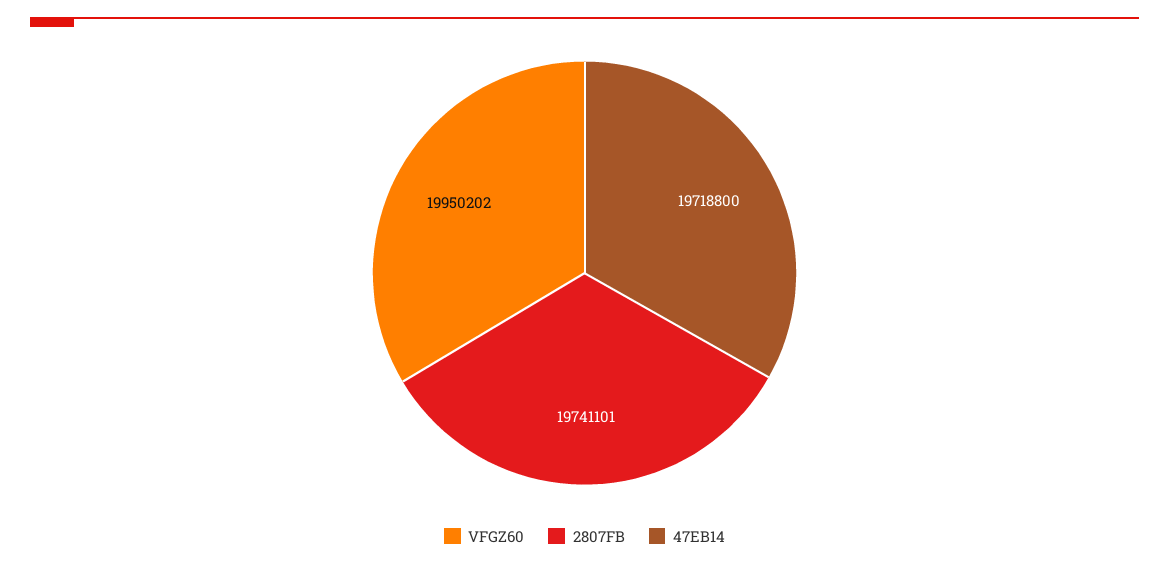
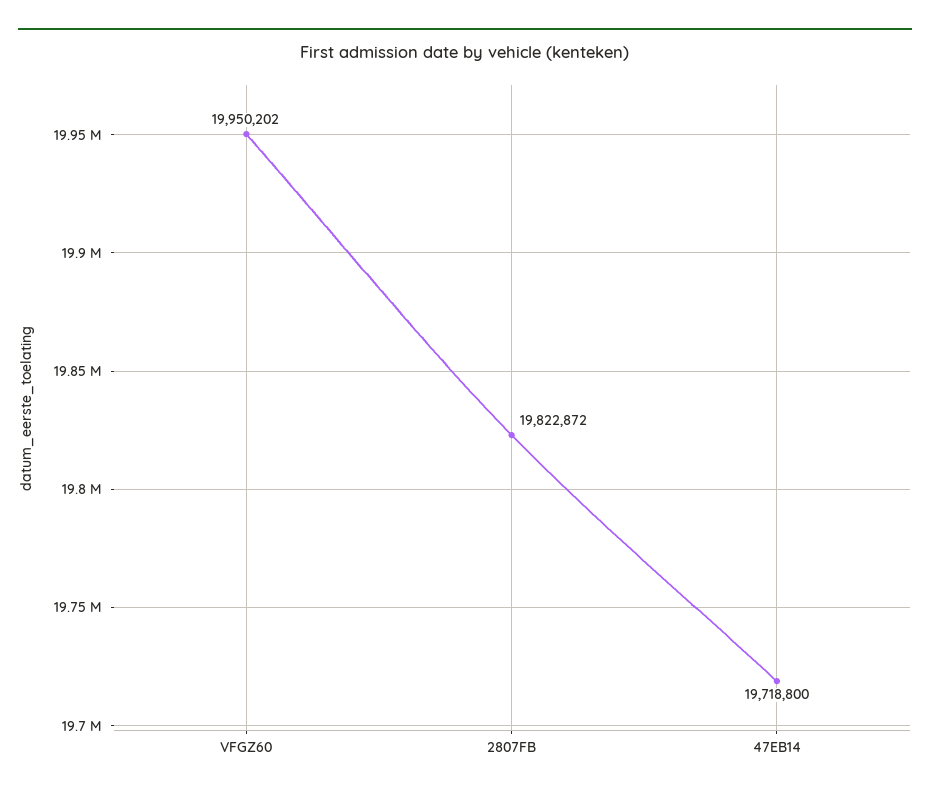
  {
    "VFGZ60": 19950202,
-   "2807FB": 19741101,
+   "2807FB": 19822872,
    "47EB14": 19718800
  }

